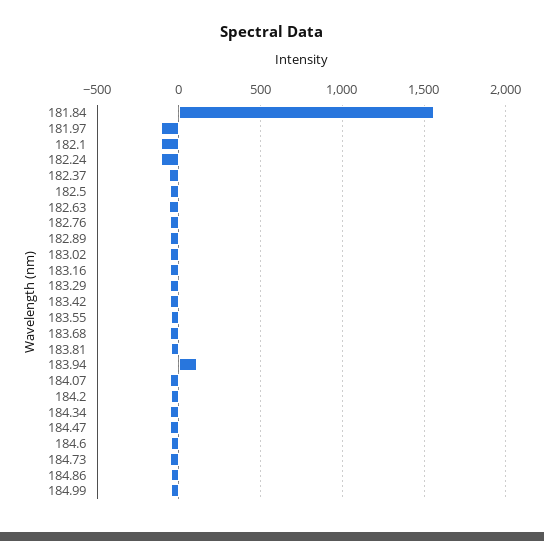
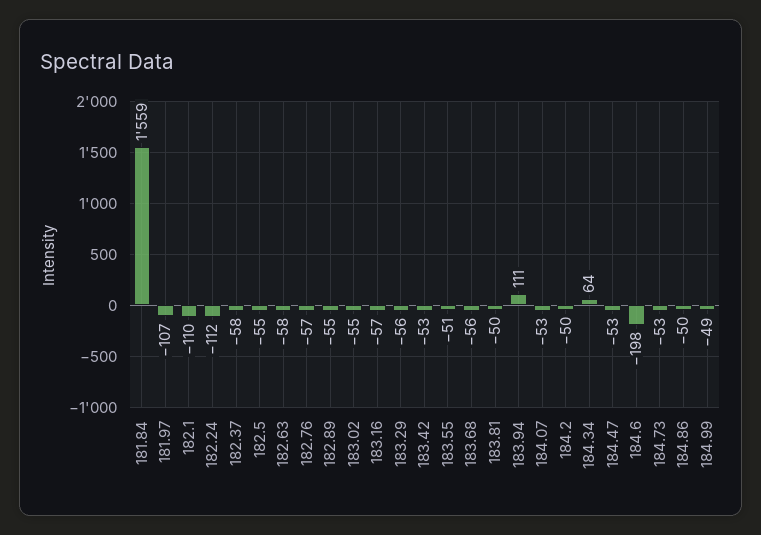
  {
    "181.84": 1559,
    "181.97": -107,
    "182.1": -110,
    "182.24": -112,
    "182.37": -58,
    "182.5": -55,
    "182.63": -58,
    "182.76": -57,
    "182.89": -55,
    "183.02": -55,
    "183.16": -57,
    "183.29": -56,
    "183.42": -53,
    "183.55": -51,
    "183.68": -56,
    "183.81": -50,
    "183.94": 111,
    "184.07": -53,
    "184.2": -50,
-   "184.34": -50,
+   "184.34": 64,
    "184.47": -53,
-   "184.6": -50,
+   "184.6": -198,
    "184.73": -53,
    "184.86": -50,
    "184.99": -49
  }

